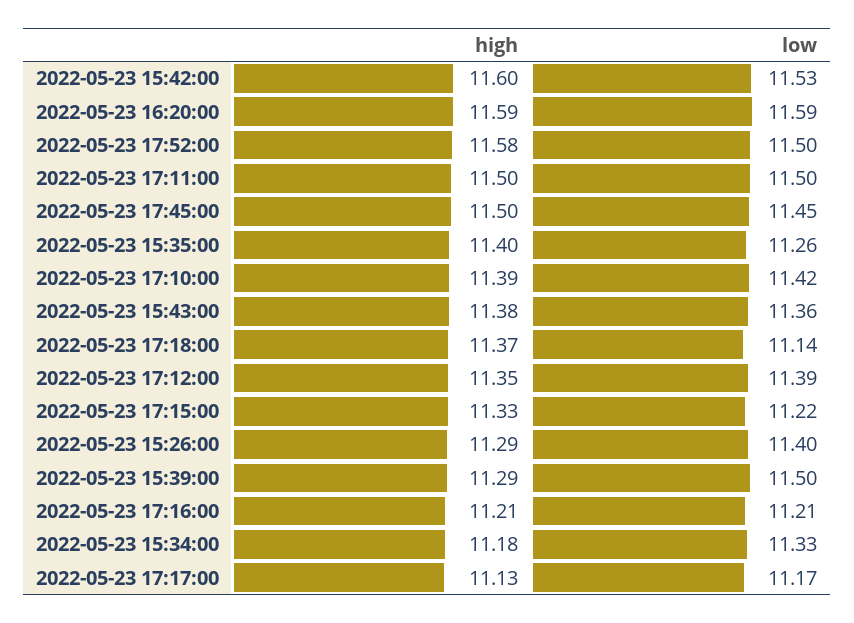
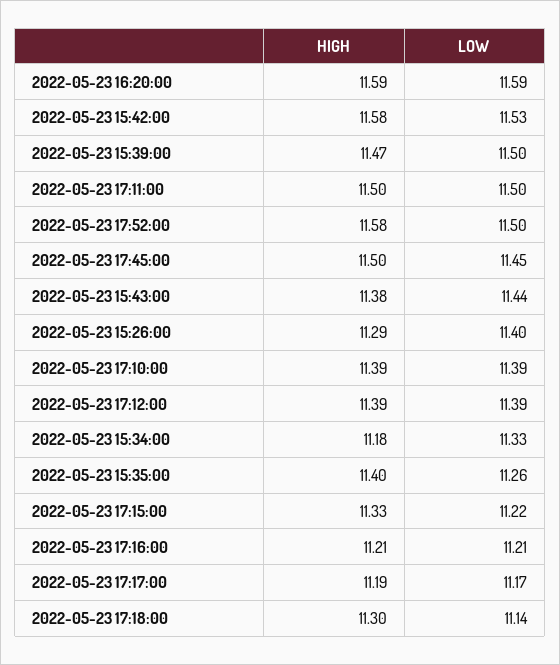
  {
    "high": {
-     "2022-05-23 15:42:00": 11.6,
+     "2022-05-23 15:42:00": 11.58,
      "2022-05-23 16:20:00": 11.59,
      "2022-05-23 17:52:00": 11.58,
      "2022-05-23 17:11:00": 11.5,
      "2022-05-23 17:45:00": 11.5,
      "2022-05-23 15:35:00": 11.4,
      "2022-05-23 17:10:00": 11.39,
      "2022-05-23 15:43:00": 11.38,
-     "2022-05-23 17:18:00": 11.37,
+     "2022-05-23 17:18:00": 11.3,
-     "2022-05-23 17:12:00": 11.35,
+     "2022-05-23 17:12:00": 11.39,
      "2022-05-23 17:15:00": 11.33,
      "2022-05-23 15:26:00": 11.29,
-     "2022-05-23 15:39:00": 11.29,
+     "2022-05-23 15:39:00": 11.47,
      "2022-05-23 17:16:00": 11.21,
      "2022-05-23 15:34:00": 11.18,
-     "2022-05-23 17:17:00": 11.13
+     "2022-05-23 17:17:00": 11.19
    },
    "low": {
      "2022-05-23 15:42:00": 11.53,
      "2022-05-23 16:20:00": 11.59,
      "2022-05-23 17:52:00": 11.5,
      "2022-05-23 17:11:00": 11.5,
      "2022-05-23 17:45:00": 11.45,
      "2022-05-23 15:35:00": 11.26,
-     "2022-05-23 17:10:00": 11.42,
+     "2022-05-23 17:10:00": 11.39,
-     "2022-05-23 15:43:00": 11.36,
+     "2022-05-23 15:43:00": 11.44,
      "2022-05-23 17:18:00": 11.14,
      "2022-05-23 17:12:00": 11.39,
      "2022-05-23 17:15:00": 11.22,
      "2022-05-23 15:26:00": 11.4,
      "2022-05-23 15:39:00": 11.5,
      "2022-05-23 17:16:00": 11.21,
      "2022-05-23 15:34:00": 11.33,
      "2022-05-23 17:17:00": 11.17
    }
  }

